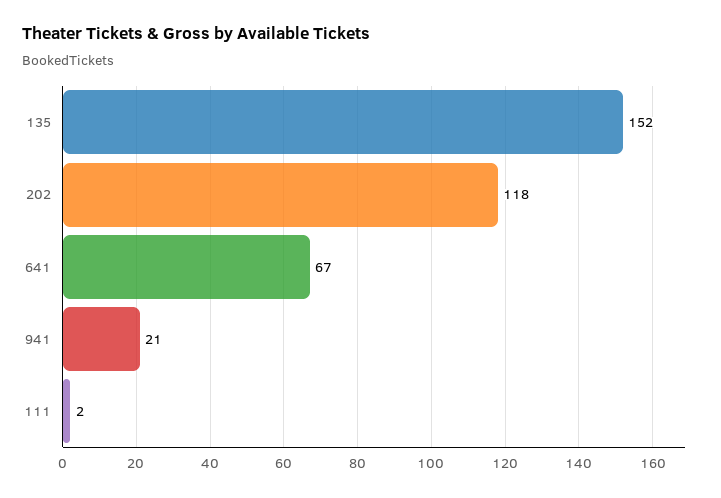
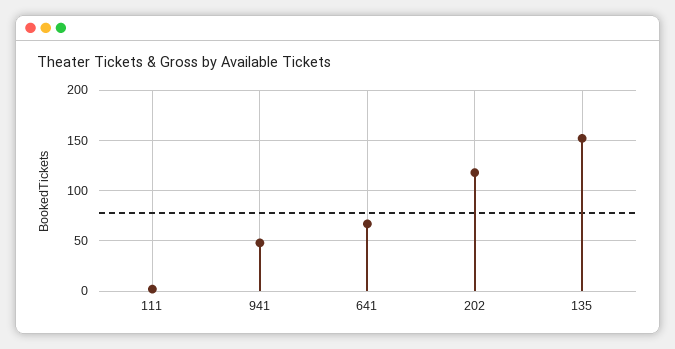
  {
    "135": 152,
    "202": 118,
    "641": 67,
-   "941": 21,
+   "941": 50,
    "111": 2
  }

